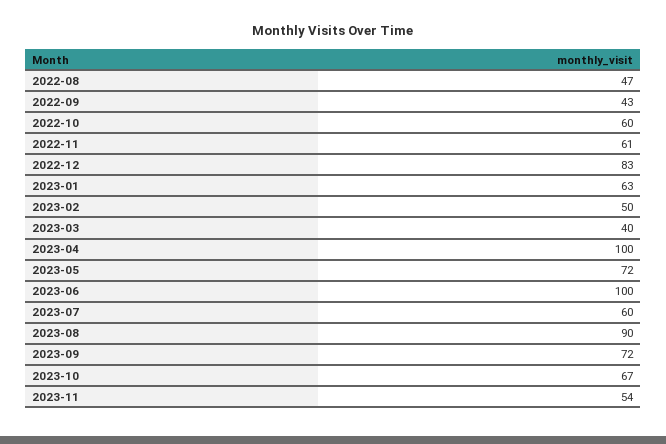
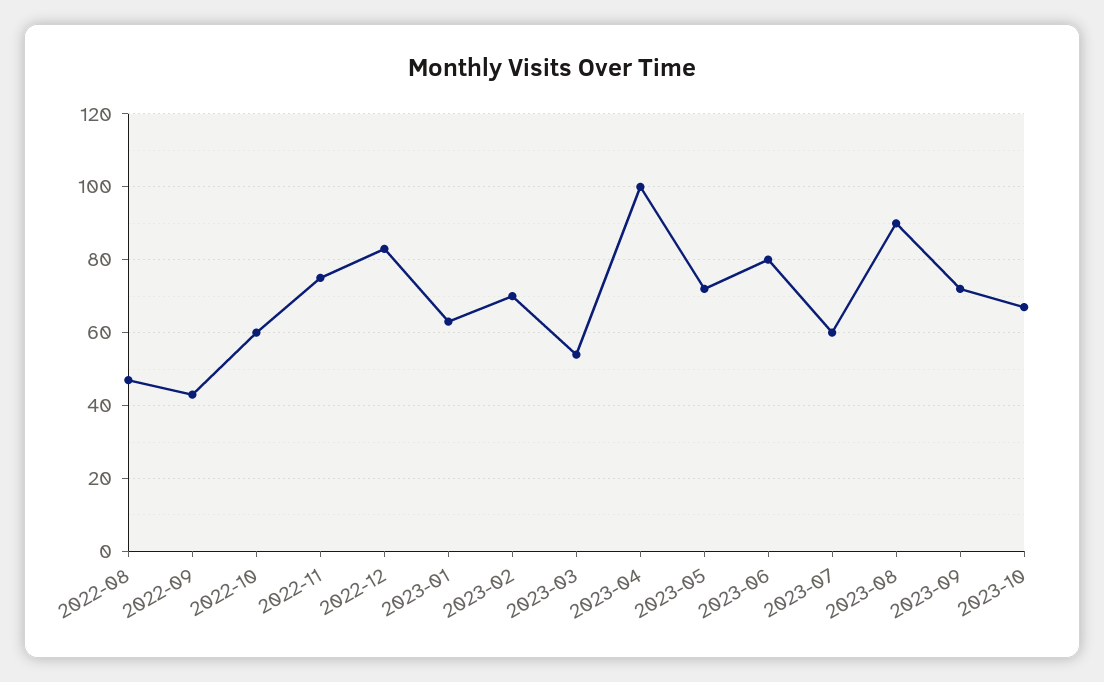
  {
    "2022-08": 47,
    "2022-09": 43,
    "2022-10": 60,
-   "2022-11": 61,
+   "2022-11": 75,
    "2022-12": 83,
    "2023-01": 63,
-   "2023-02": 50,
+   "2023-02": 70,
-   "2023-03": 40,
+   "2023-03": 55,
    "2023-04": 100,
    "2023-05": 72,
-   "2023-06": 100,
+   "2023-06": 80,
    "2023-07": 60,
    "2023-08": 90,
    "2023-09": 72,
-   "2023-10": 67,
+   "2023-10": 67
-   "2023-11": 54
  }

